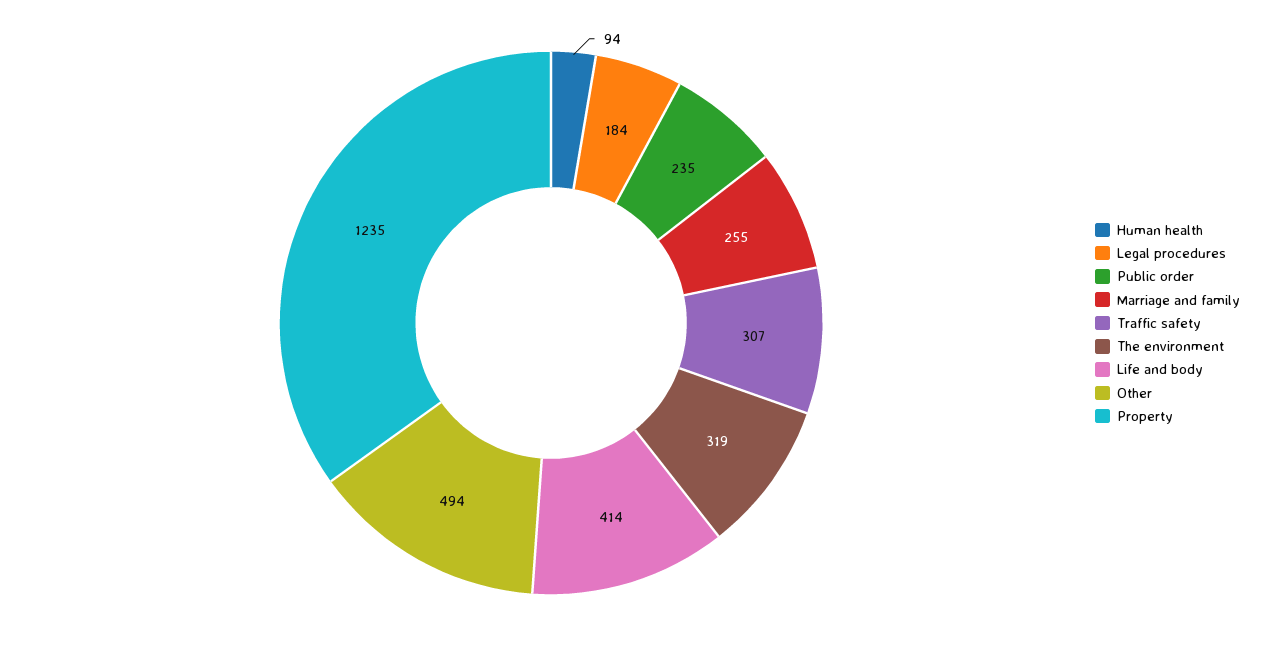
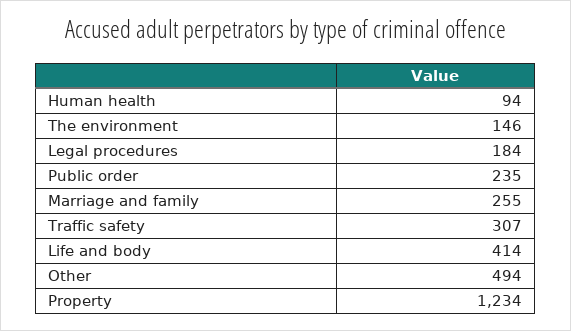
  {
    "Human health": 94,
    "Legal procedures": 184,
    "Public order": 235,
    "Marriage and family": 255,
    "Traffic safety": 307,
-   "The environment": 319,
+   "The environment": 146,
    "Life and body": 414,
    "Other": 494,
-   "Property": 1235
+   "Property": 1234
  }

